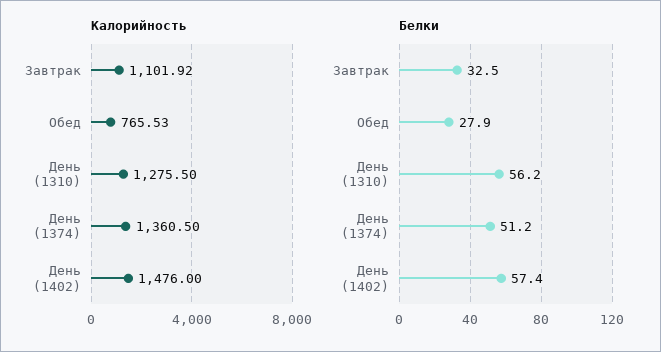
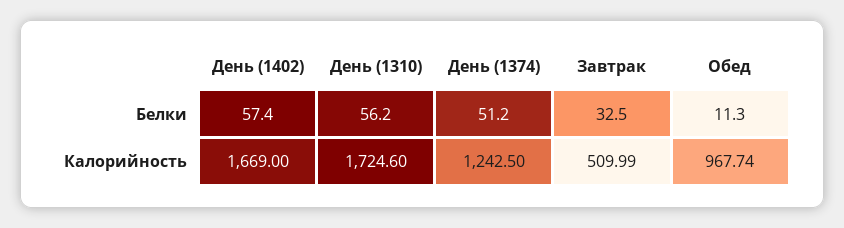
  {
    "Калорийность": {
-     "Завтрак": 1101.92,
+     "Завтрак": 509.99,
-     "Обед": 765.53,
+     "Обед": 967.74,
-     "День (1310)": 1275.5,
+     "День (1310)": 1724.6,
-     "День (1374)": 1360.5,
+     "День (1374)": 1242.5,
-     "День (1402)": 1476
+     "День (1402)": 1669
    },
    "Белки": {
      "Завтрак": 32.5,
-     "Обед": 27.9,
+     "Обед": 11.3,
      "День (1310)": 56.2,
      "День (1374)": 51.2,
      "День (1402)": 57.4
    }
  }

